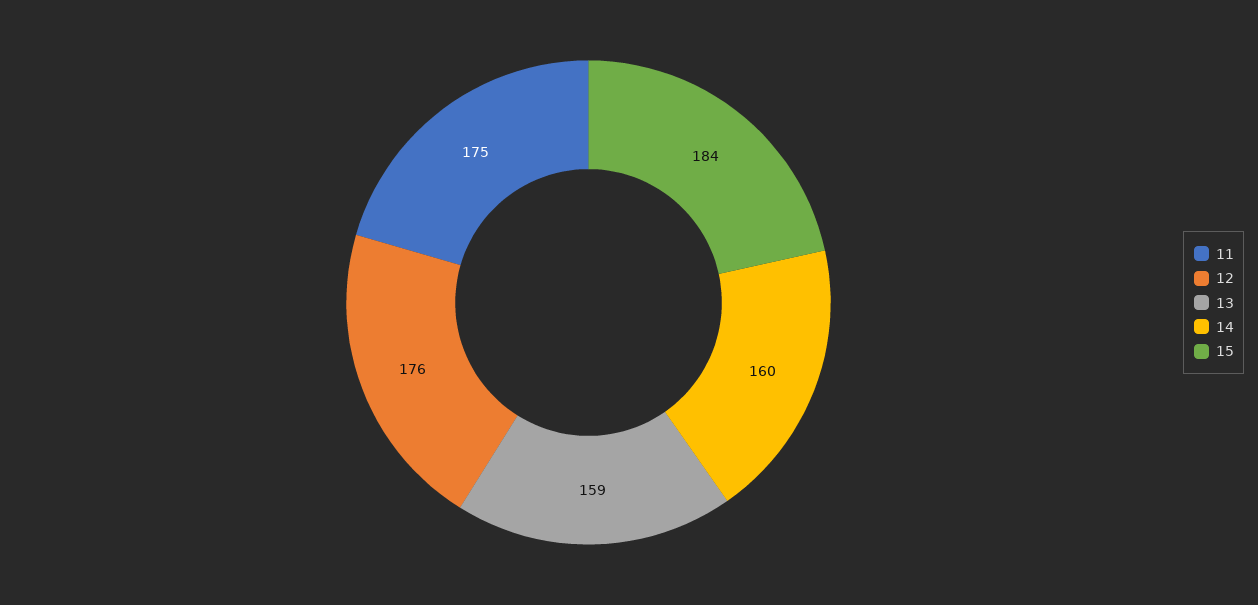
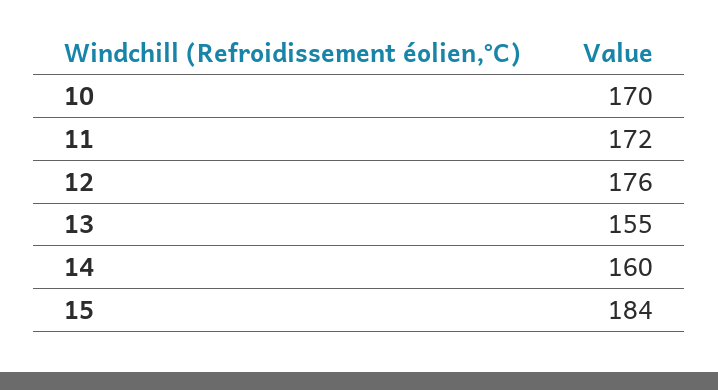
  {
-   "11": 175,
+   "11": 172,
    "12": 176,
-   "13": 159,
+   "13": 155,
    "14": 160,
-   "15": 184
+   "15": 184,
+   "10": 170
  }

